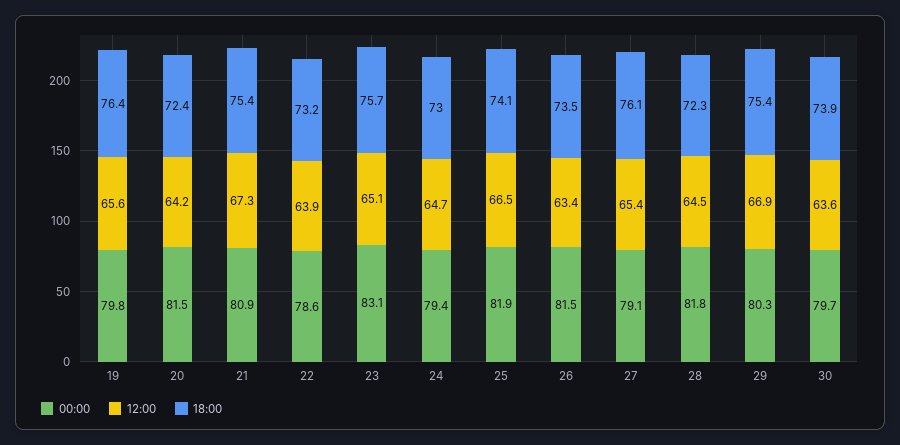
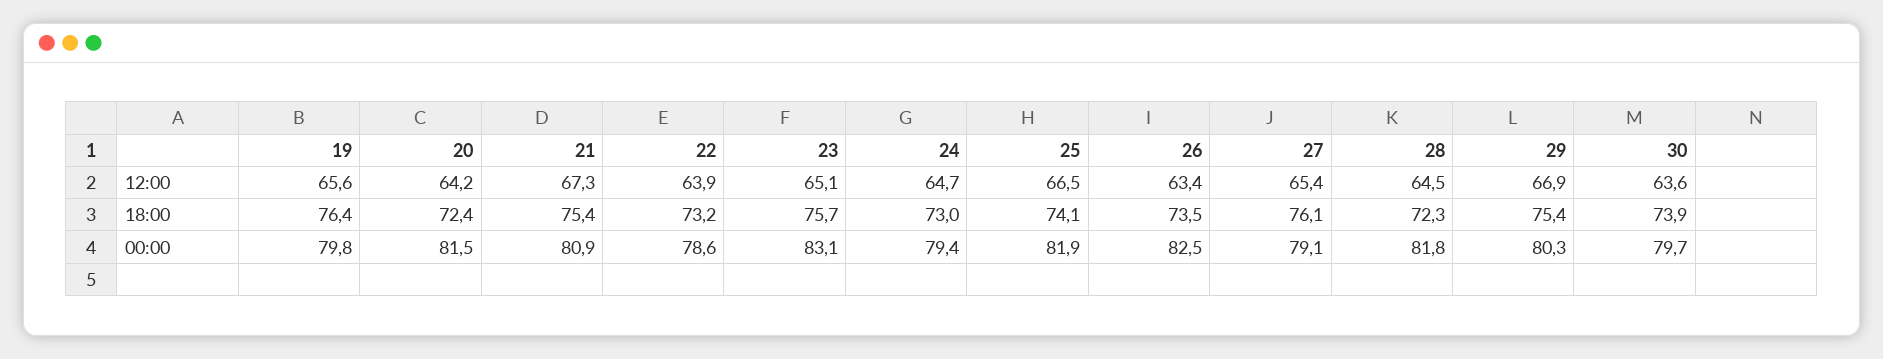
  {
    "00:00": {
      "19": 79.8,
      "20": 81.5,
      "21": 80.9,
      "22": 78.6,
      "23": 83.1,
      "24": 79.4,
      "25": 81.9,
-     "26": 81.5,
+     "26": 82.5,
      "27": 79.1,
      "28": 81.8,
      "29": 80.3,
      "30": 79.7
    },
    "12:00": {
      "19": 65.6,
      "20": 64.2,
      "21": 67.3,
      "22": 63.9,
      "23": 65.1,
      "24": 64.7,
      "25": 66.5,
      "26": 63.4,
      "27": 65.4,
      "28": 64.5,
      "29": 66.9,
      "30": 63.6
    },
    "18:00": {
      "19": 76.4,
      "20": 72.4,
      "21": 75.4,
      "22": 73.2,
      "23": 75.7,
      "24": 73,
      "25": 74.1,
      "26": 73.5,
      "27": 76.1,
      "28": 72.3,
      "29": 75.4,
      "30": 73.9
    }
  }

